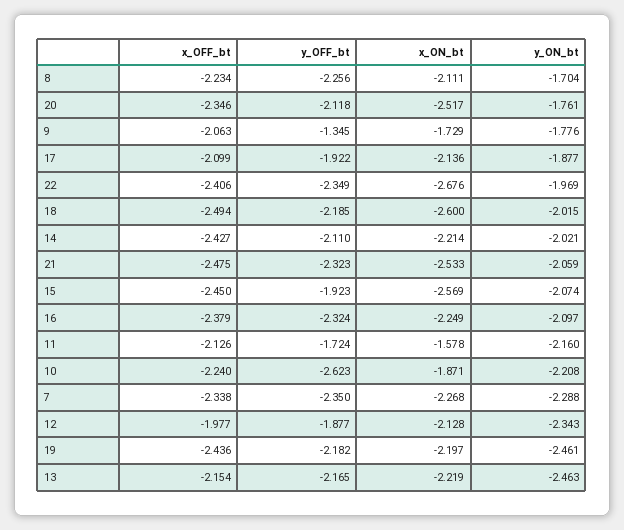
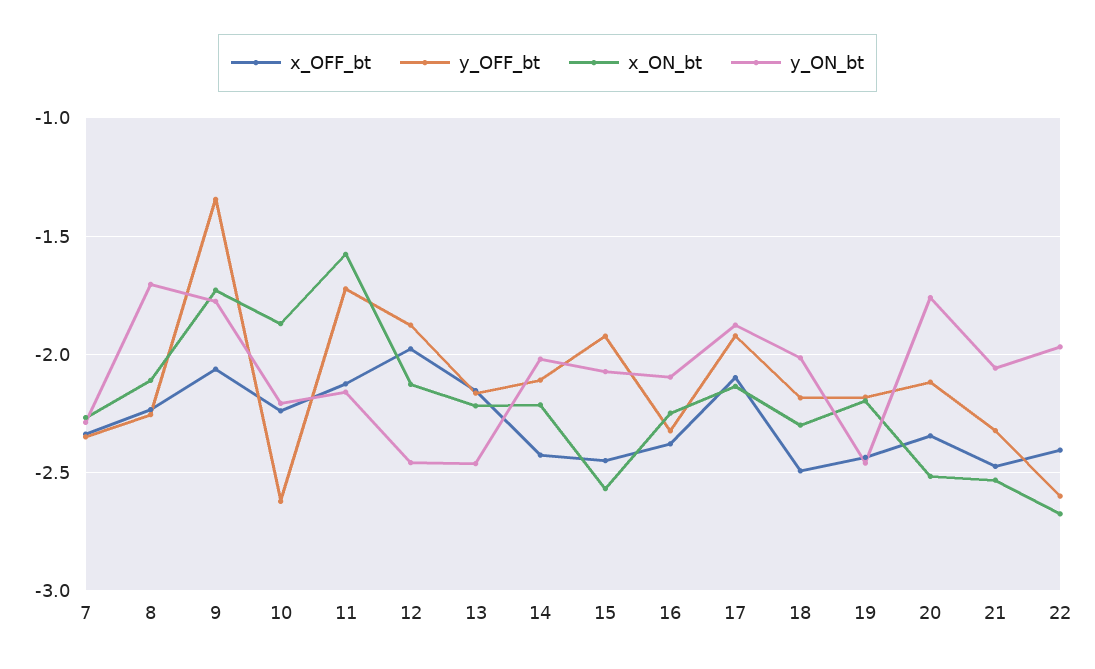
  {
    "x_OFF_bt": {
      "8": -2.234,
      "20": -2.346,
      "9": -2.063,
      "17": -2.099,
      "22": -2.406,
      "18": -2.494,
      "14": -2.427,
      "21": -2.475,
      "15": -2.45,
      "16": -2.379,
      "11": -2.126,
      "10": -2.24,
      "7": -2.338,
      "12": -1.977,
      "19": -2.436,
      "13": -2.154
    },
    "y_OFF_bt": {
      "8": -2.256,
      "20": -2.118,
      "9": -1.345,
      "17": -1.922,
-     "22": -2.349,
+     "22": -2.6,
      "18": -2.185,
      "14": -2.11,
      "21": -2.323,
      "15": -1.923,
      "16": -2.324,
      "11": -1.724,
      "10": -2.623,
      "7": -2.35,
      "12": -1.877,
      "19": -2.182,
      "13": -2.165
    },
    "x_ON_bt": {
      "8": -2.111,
      "20": -2.517,
      "9": -1.729,
      "17": -2.136,
      "22": -2.676,
-     "18": -2.6,
+     "18": -2.3,
      "14": -2.214,
      "21": -2.533,
      "15": -2.569,
      "16": -2.249,
      "11": -1.578,
      "10": -1.871,
      "7": -2.268,
      "12": -2.128,
      "19": -2.197,
      "13": -2.219
    },
    "y_ON_bt": {
      "8": -1.704,
      "20": -1.761,
      "9": -1.776,
      "17": -1.877,
      "22": -1.969,
      "18": -2.015,
      "14": -2.021,
      "21": -2.059,
      "15": -2.074,
      "16": -2.097,
      "11": -2.16,
      "10": -2.208,
      "7": -2.288,
-     "12": -2.343,
+     "12": -2.45,
      "19": -2.461,
      "13": -2.463
    }
  }

